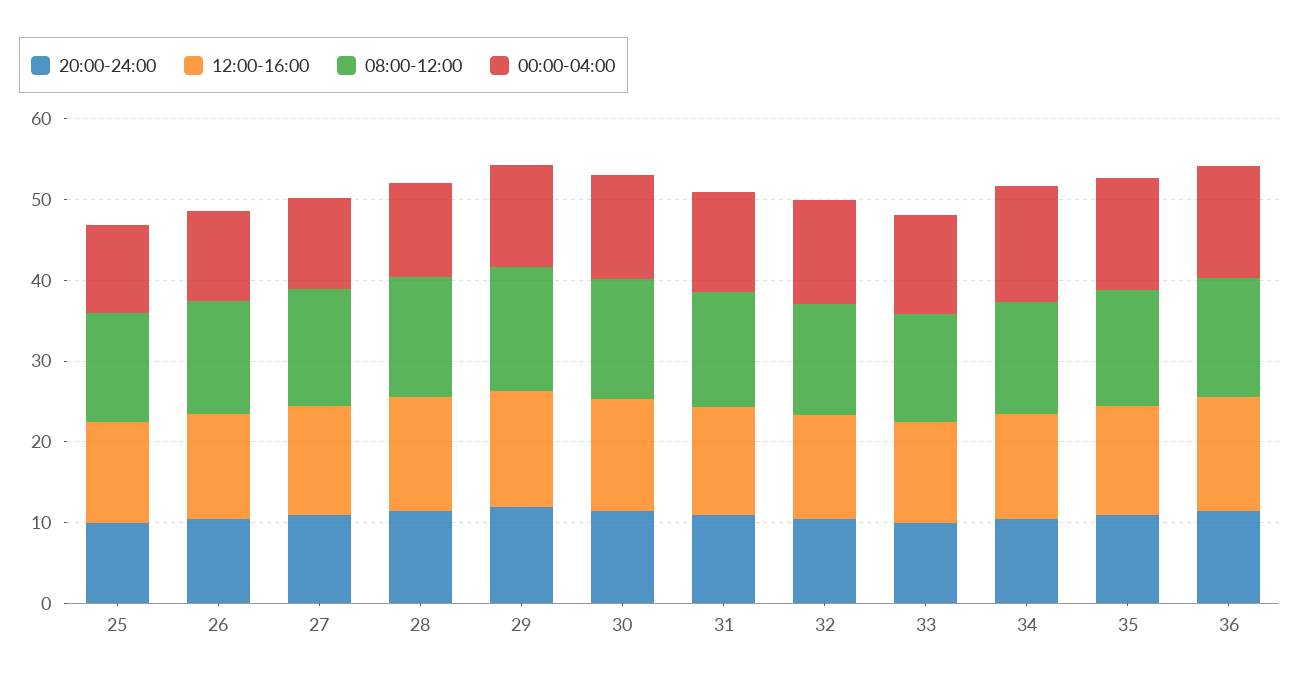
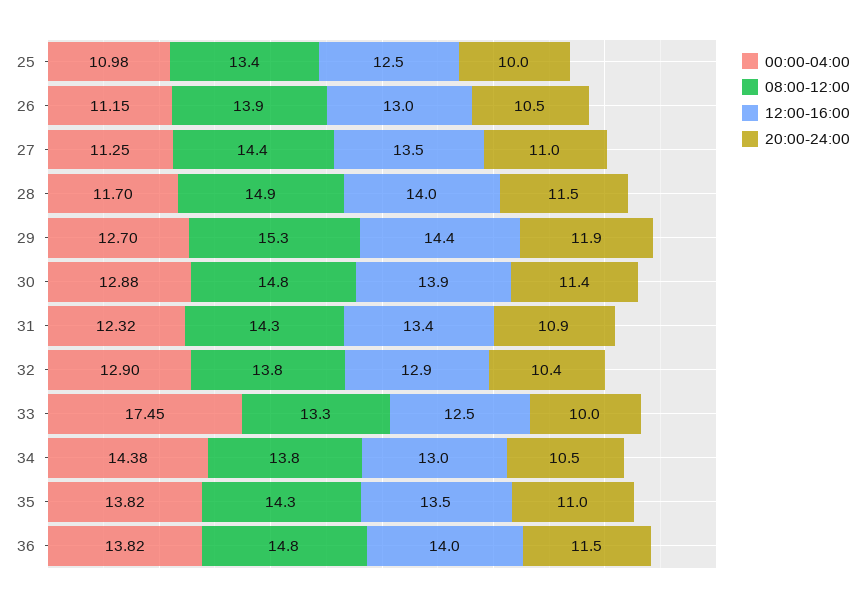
  {
    "20:00-24:00": {
      "25": 10,
      "26": 10.5,
      "27": 11,
      "28": 11.5,
      "29": 11.9,
      "30": 11.4,
      "31": 10.9,
      "32": 10.4,
      "33": 10,
      "34": 10.5,
      "35": 11,
      "36": 11.5
    },
    "12:00-16:00": {
      "25": 12.5,
      "26": 13,
      "27": 13.5,
      "28": 14,
      "29": 14.4,
      "30": 13.9,
      "31": 13.4,
      "32": 12.9,
      "33": 12.5,
      "34": 13,
      "35": 13.5,
      "36": 14
    },
    "08:00-12:00": {
      "25": 13.4,
      "26": 13.9,
      "27": 14.4,
      "28": 14.9,
      "29": 15.3,
      "30": 14.8,
      "31": 14.3,
      "32": 13.8,
      "33": 13.3,
      "34": 13.8,
      "35": 14.3,
      "36": 14.8
    },
    "00:00-04:00": {
      "25": 10.98,
      "26": 11.15,
      "27": 11.25,
      "28": 11.7,
      "29": 12.7,
      "30": 12.88,
      "31": 12.32,
      "32": 12.9,
-     "33": 12,
+     "33": 17.45,
      "34": 14.38,
      "35": 13.82,
      "36": 13.82
    }
  }

